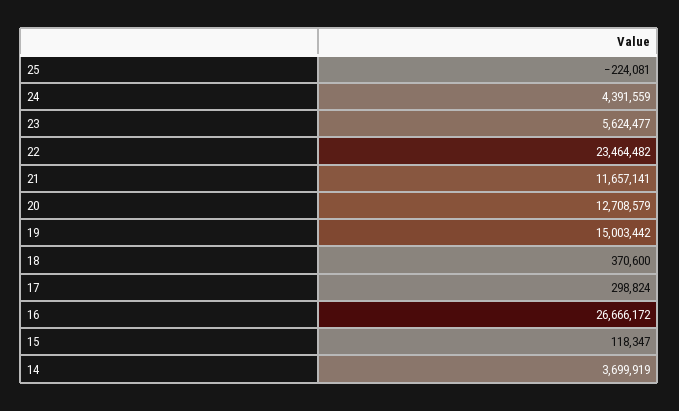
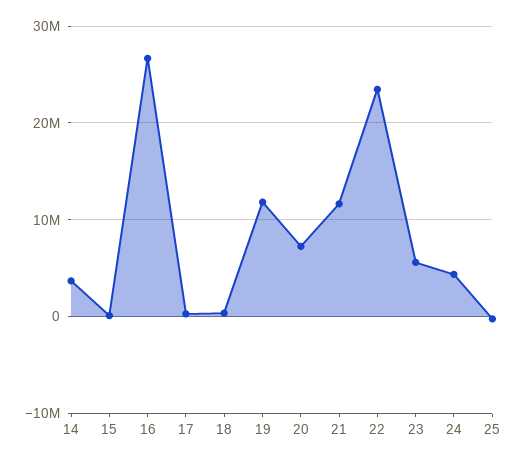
  {
    "25": -224081,
    "24": 4391559,
    "23": 5624477,
    "22": 23464482,
    "21": 11657141,
-   "20": 12708579,
+   "20": 7000000,
-   "19": 15003442,
+   "19": 12000000,
    "18": 370600,
    "17": 298824,
    "16": 26666172,
    "15": 118347,
    "14": 3699919
  }

